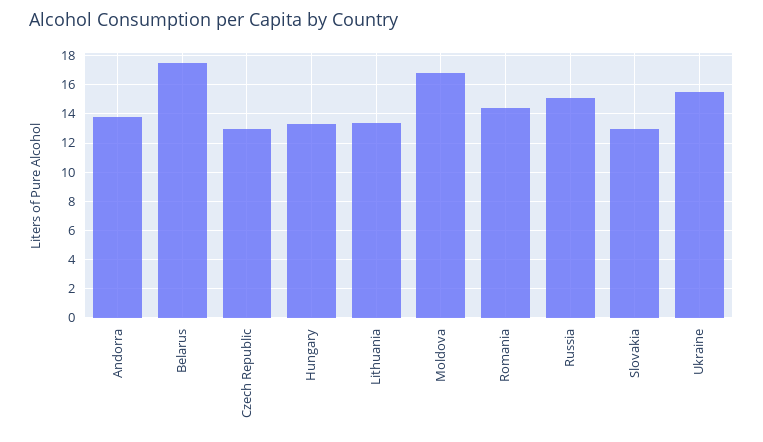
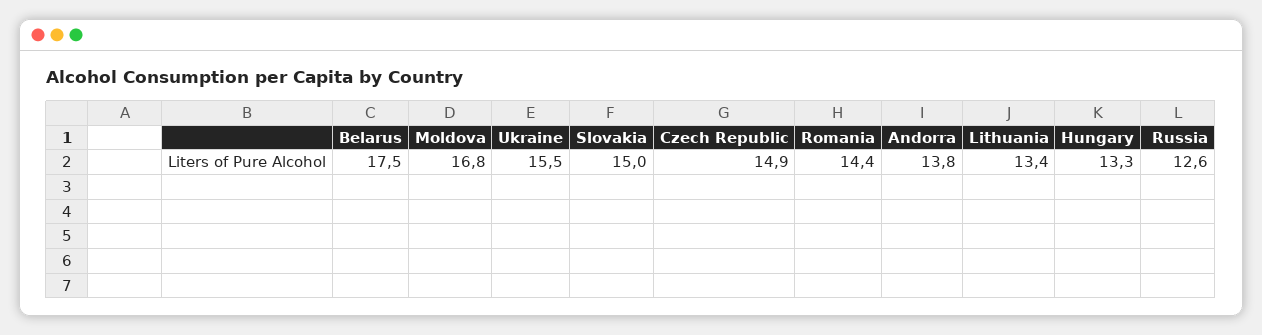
  {
    "Andorra": 13.8,
    "Belarus": 17.5,
-   "Czech Republic": 13,
+   "Czech Republic": 14.9,
    "Hungary": 13.3,
    "Lithuania": 13.4,
    "Moldova": 16.8,
    "Romania": 14.4,
-   "Russia": 15,
+   "Russia": 12.6,
-   "Slovakia": 13,
+   "Slovakia": 15,
    "Ukraine": 15.5
  }

